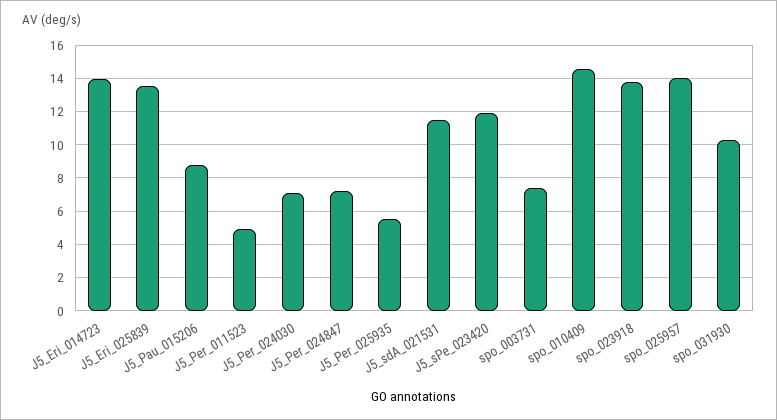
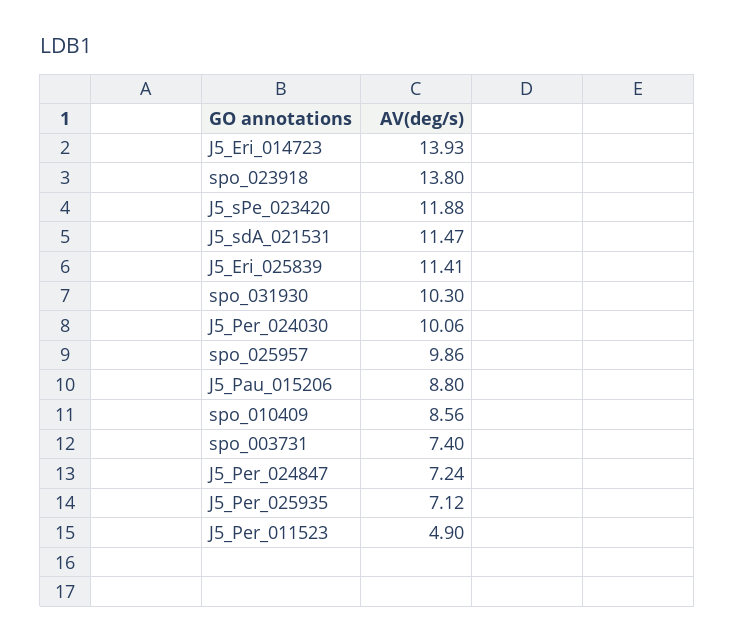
  {
    "J5_Eri_014723": 13.93,
-   "J5_Eri_025839": 13.5,
+   "J5_Eri_025839": 11.41,
    "J5_Pau_015206": 8.8,
    "J5_Per_011523": 4.9,
-   "J5_Per_024030": 7,
+   "J5_Per_024030": 10.06,
    "J5_Per_024847": 7.24,
-   "J5_Per_025935": 5.5,
+   "J5_Per_025935": 7.12,
    "J5_sdA_021531": 11.47,
    "J5_sPe_023420": 11.88,
    "spo_003731": 7.4,
-   "spo_010409": 14.5,
+   "spo_010409": 8.56,
    "spo_023918": 13.8,
-   "spo_025957": 14,
+   "spo_025957": 9.86,
    "spo_031930": 10.3
  }

